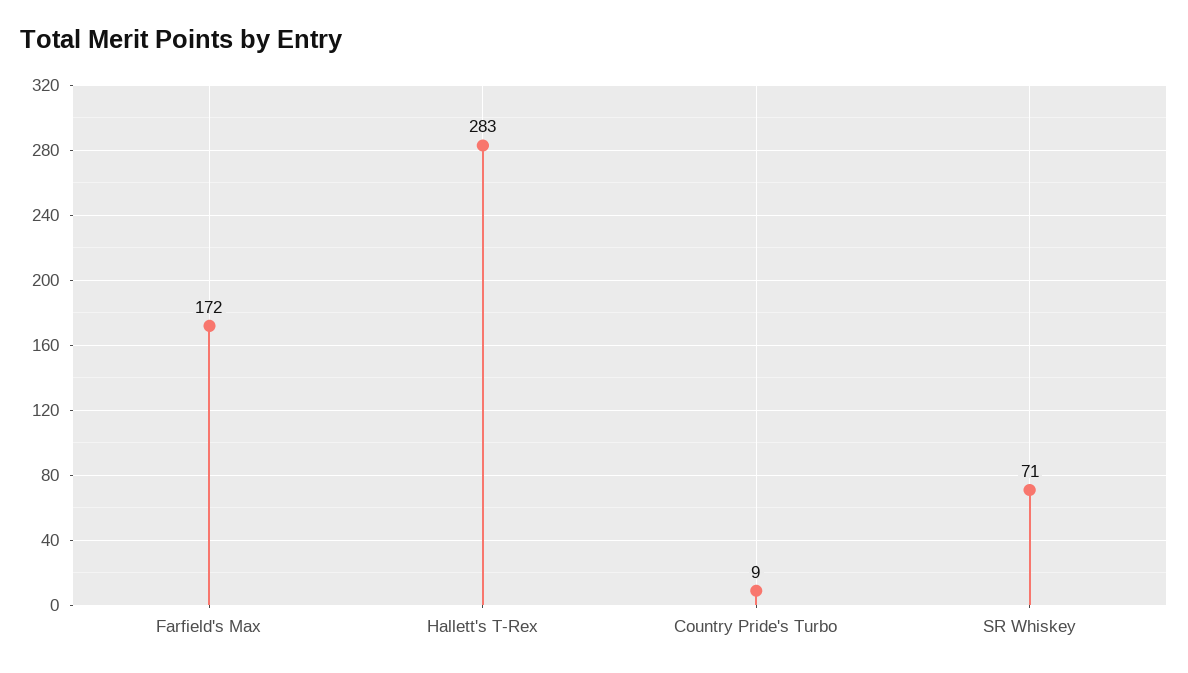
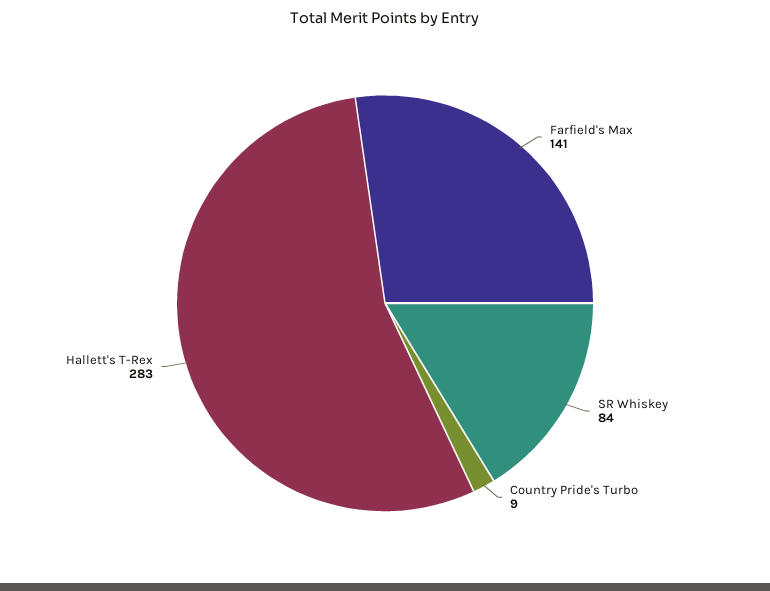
  {
-   "Farfield's Max": 172,
+   "Farfield's Max": 141,
    "Hallett's T-Rex": 283,
    "Country Pride's Turbo": 9,
-   "SR Whiskey": 71
+   "SR Whiskey": 84
  }

